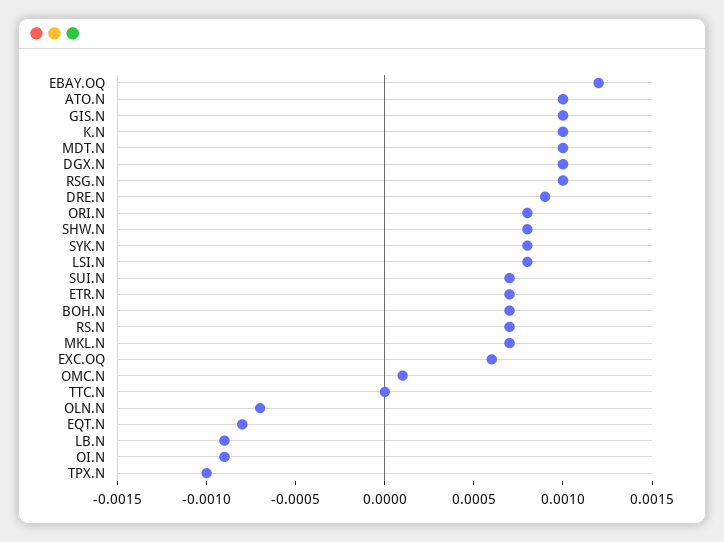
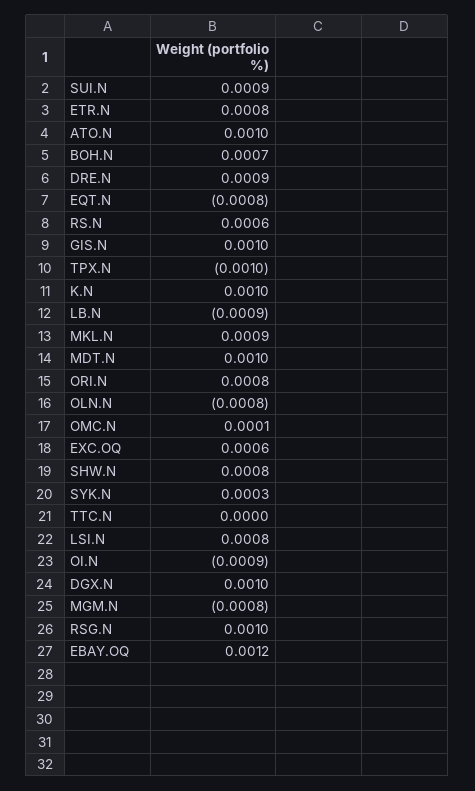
  {
    "EBAY.OQ": 0.0012,
    "ATO.N": 0.001,
    "GIS.N": 0.001,
    "K.N": 0.001,
    "MDT.N": 0.001,
    "DGX.N": 0.001,
    "RSG.N": 0.001,
    "DRE.N": 0.0009,
    "ORI.N": 0.0008,
    "SHW.N": 0.0008,
-   "SYK.N": 0.0008,
+   "SYK.N": 0.0003,
    "LSI.N": 0.0008,
-   "SUI.N": 0.0007,
+   "SUI.N": 0.0009,
-   "ETR.N": 0.0007,
+   "ETR.N": 0.0008,
    "BOH.N": 0.0007,
-   "RS.N": 0.0007,
+   "RS.N": 0.0006,
-   "MKL.N": 0.0007,
+   "MKL.N": 0.0009,
    "EXC.OQ": 0.0006,
    "OMC.N": 0.0001,
    "TTC.N": 0,
-   "OLN.N": -0.0007,
+   "OLN.N": -0.0008,
    "EQT.N": -0.0008,
    "LB.N": -0.0009,
    "OI.N": -0.0009,
-   "TPX.N": -0.001
+   "TPX.N": -0.001,
+   "MGM.N": -0.0008
  }

